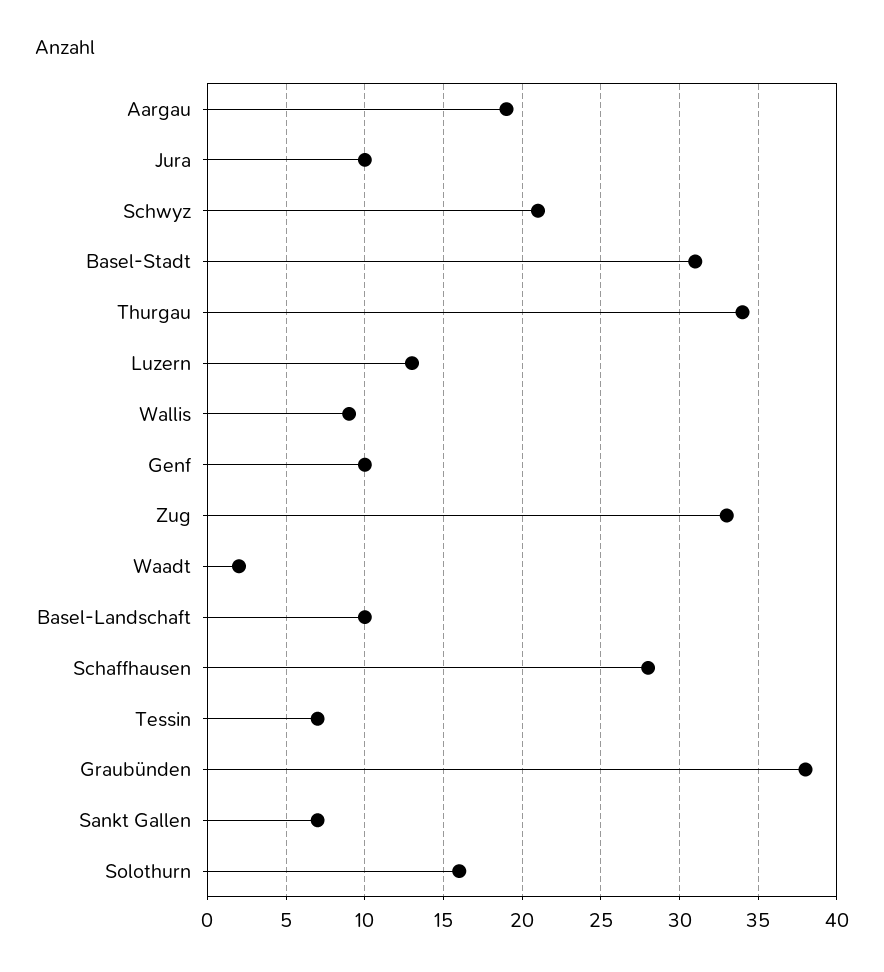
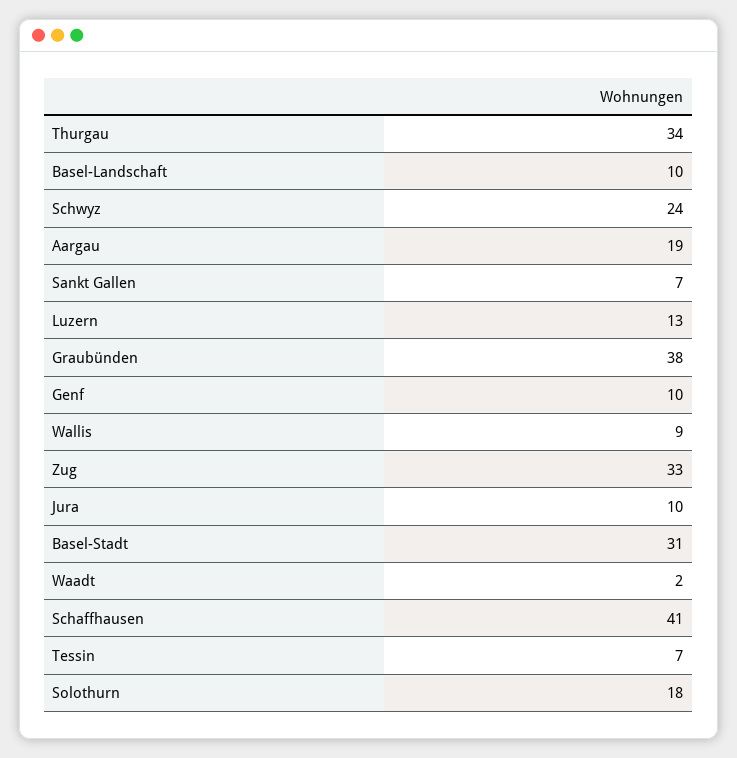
  {
    "Aargau": 19,
    "Jura": 10,
-   "Schwyz": 21,
+   "Schwyz": 24,
    "Basel-Stadt": 31,
    "Thurgau": 34,
    "Luzern": 13,
    "Wallis": 9,
    "Genf": 10,
    "Zug": 33,
    "Waadt": 2,
    "Basel-Landschaft": 10,
-   "Schaffhausen": 28,
+   "Schaffhausen": 41,
    "Tessin": 7,
    "Graubünden": 38,
    "Sankt Gallen": 7,
-   "Solothurn": 16
+   "Solothurn": 18
  }

